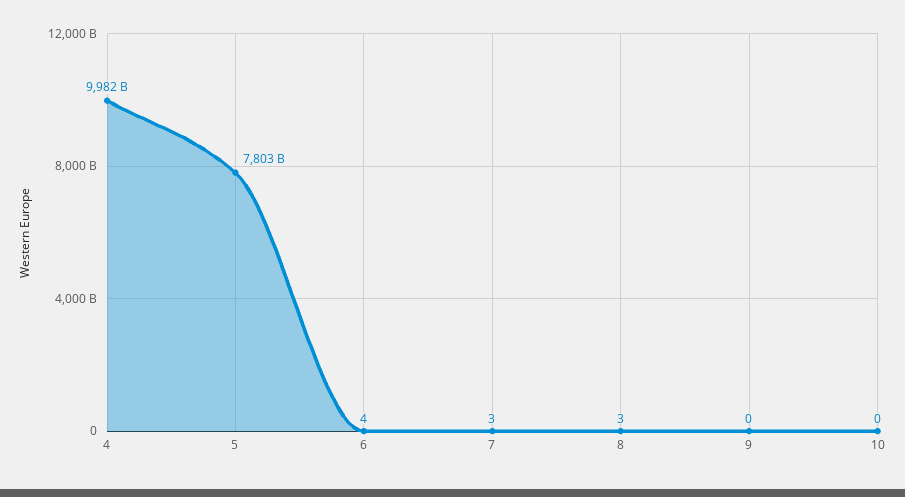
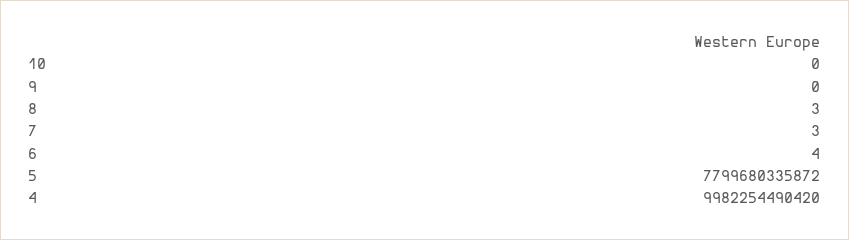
  {
    "4": 9982254490420,
-   "5": 7803000000000,
+   "5": 7799680335872,
    "6": 4,
    "7": 3,
    "8": 3,
    "9": 0,
    "10": 0
  }

